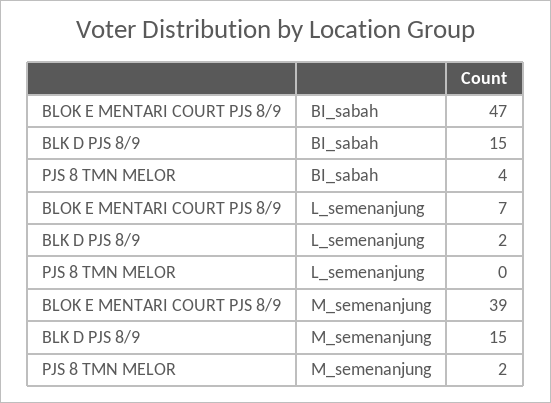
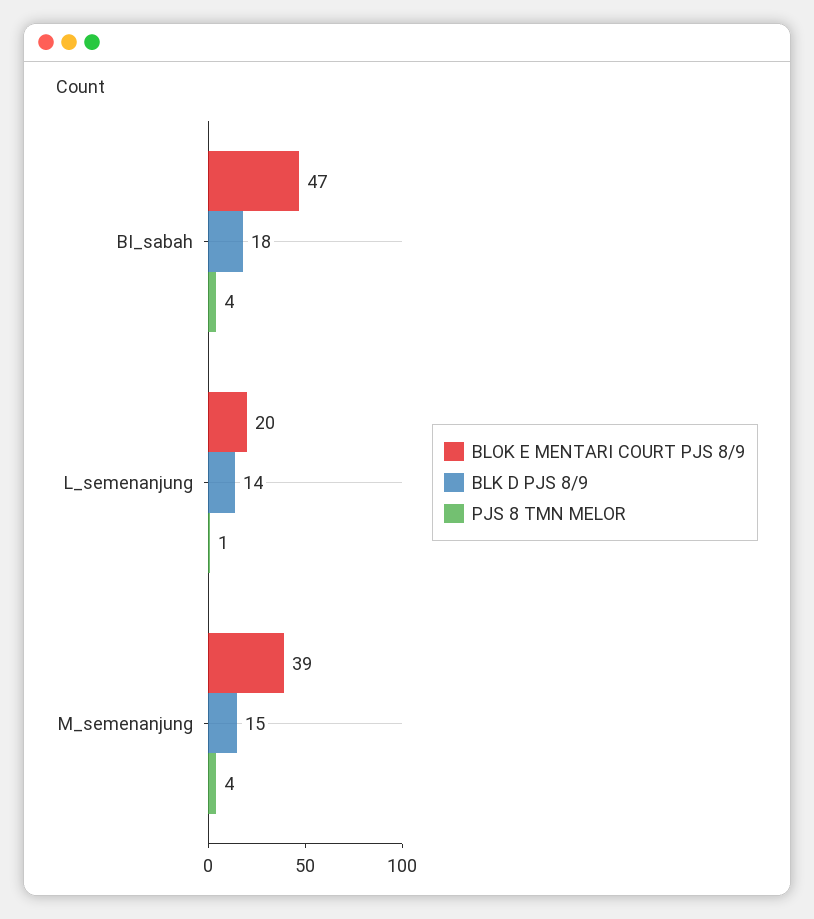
  {
    "BLOK E MENTARI COURT PJS 8/9": {
      "BI_sabah": 47,
-     "L_semenanjung": 7,
+     "L_semenanjung": 20,
      "M_semenanjung": 39
    },
    "BLK D PJS 8/9": {
-     "BI_sabah": 15,
+     "BI_sabah": 18,
-     "L_semenanjung": 2,
+     "L_semenanjung": 14,
      "M_semenanjung": 15
    },
    "PJS 8 TMN MELOR": {
      "BI_sabah": 4,
-     "L_semenanjung": 0,
+     "L_semenanjung": 1,
-     "M_semenanjung": 2
+     "M_semenanjung": 4
    }
  }

